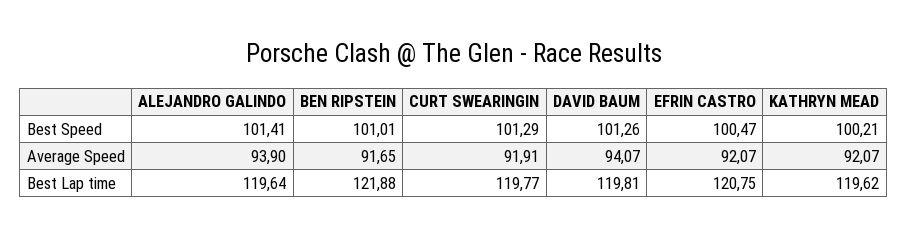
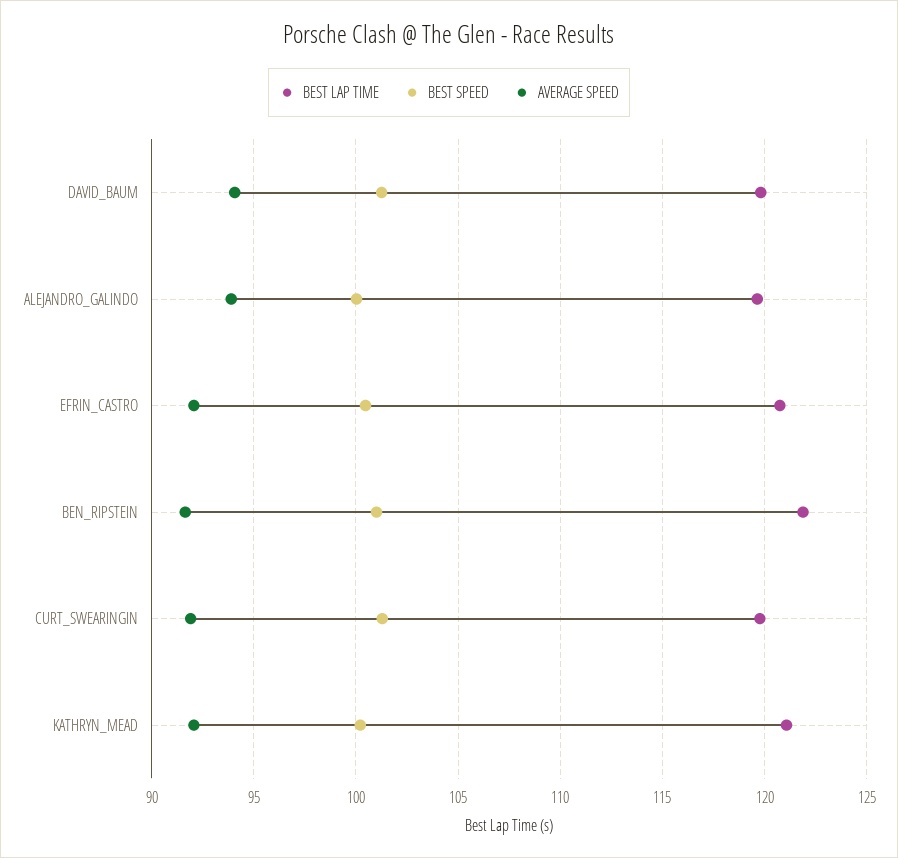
  {
    "Best Speed": {
-     "ALEJANDRO GALINDO": 101.41,
+     "ALEJANDRO GALINDO": 100,
      "BEN RIPSTEIN": 101.01,
      "CURT SWEARINGIN": 101.29,
      "DAVID BAUM": 101.26,
      "EFRIN CASTRO": 100.47,
      "KATHRYN MEAD": 100.21
    },
    "Average Speed": {
      "ALEJANDRO GALINDO": 93.9,
      "BEN RIPSTEIN": 91.65,
      "CURT SWEARINGIN": 91.91,
      "DAVID BAUM": 94.07,
      "EFRIN CASTRO": 92.07,
      "KATHRYN MEAD": 92.07
    },
    "Best Lap time": {
      "ALEJANDRO GALINDO": 119.64,
      "BEN RIPSTEIN": 121.88,
      "CURT SWEARINGIN": 119.77,
      "DAVID BAUM": 119.81,
      "EFRIN CASTRO": 120.75,
-     "KATHRYN MEAD": 119.62
+     "KATHRYN MEAD": 121
    }
  }

